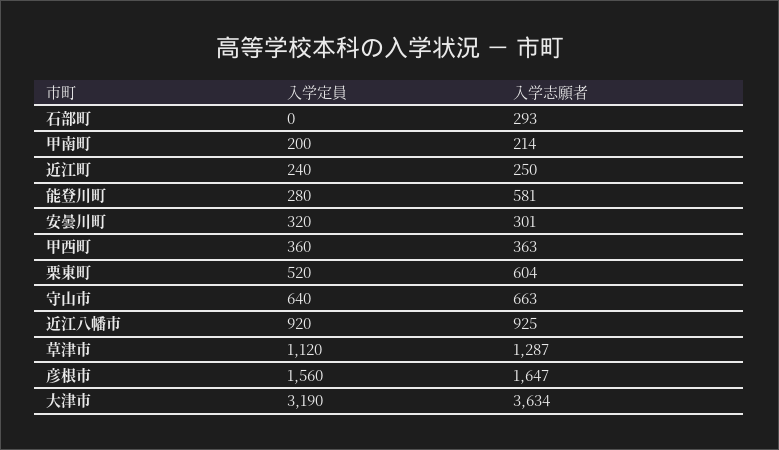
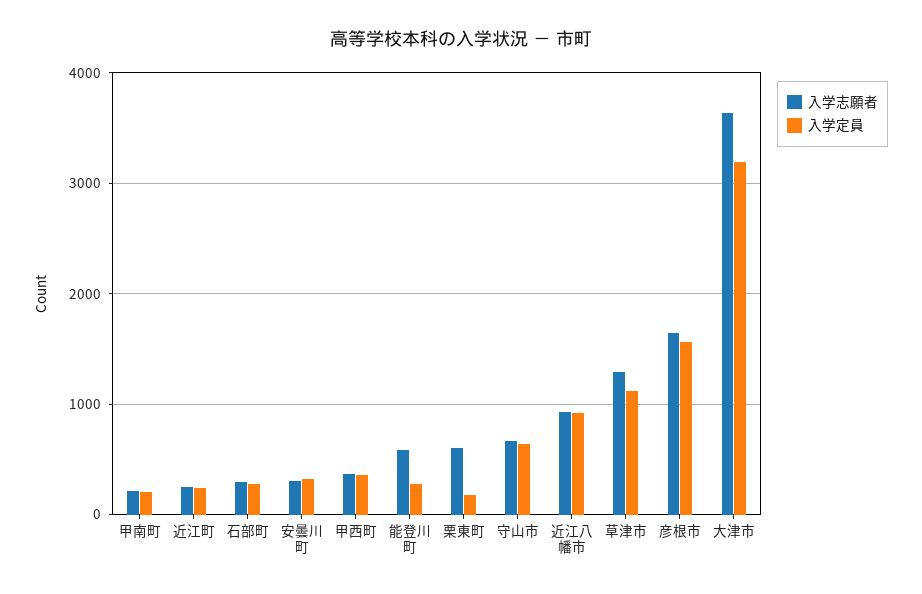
  {
    "入学定員": {
-     "石部町": 0,
+     "石部町": 300,
      "甲南町": 200,
      "近江町": 240,
      "能登川町": 280,
      "安曇川町": 320,
      "甲西町": 360,
-     "栗東町": 520,
+     "栗東町": 200,
      "守山市": 640,
      "近江八幡市": 920,
      "草津市": 1120,
      "彦根市": 1560,
      "大津市": 3190
    },
    "入学志願者": {
      "石部町": 293,
      "甲南町": 214,
      "近江町": 250,
      "能登川町": 581,
      "安曇川町": 301,
      "甲西町": 363,
      "栗東町": 604,
      "守山市": 663,
      "近江八幡市": 925,
      "草津市": 1287,
      "彦根市": 1647,
      "大津市": 3634
    }
  }

